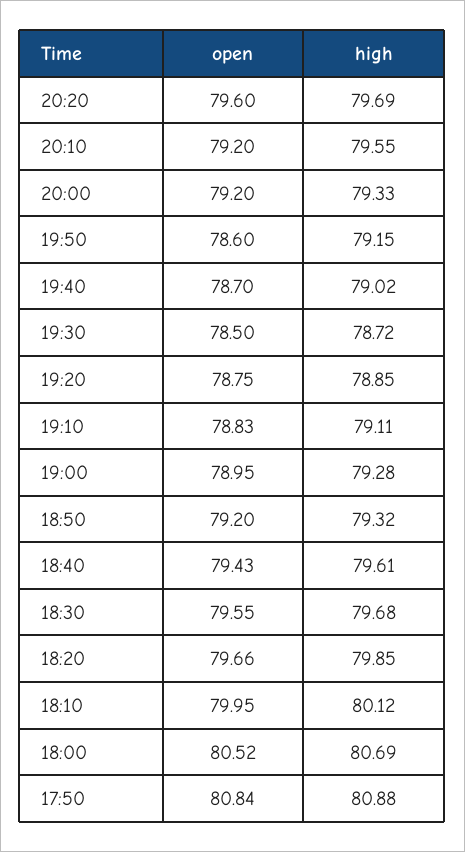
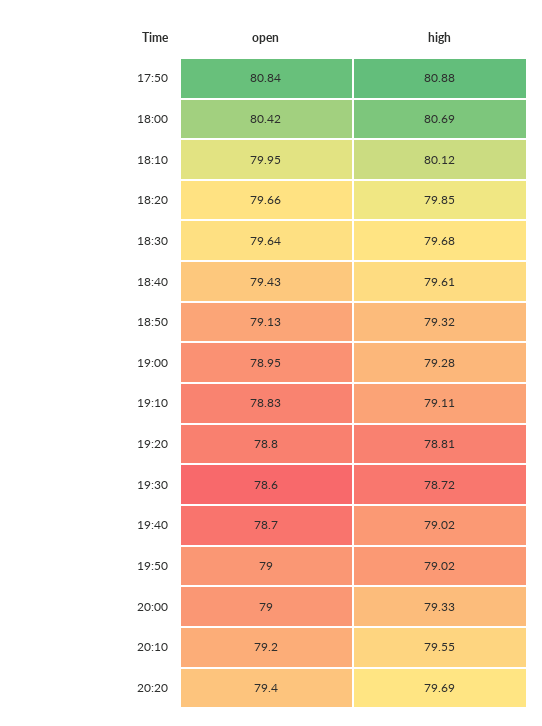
  {
    "open": {
-     "20:20": 79.6,
+     "20:20": 79.4,
      "20:10": 79.2,
-     "20:00": 79.2,
+     "20:00": 79,
-     "19:50": 78.6,
+     "19:50": 79,
      "19:40": 78.7,
-     "19:30": 78.5,
+     "19:30": 78.6,
-     "19:20": 78.75,
+     "19:20": 78.8,
      "19:10": 78.83,
      "19:00": 78.95,
-     "18:50": 79.2,
+     "18:50": 79.13,
      "18:40": 79.43,
-     "18:30": 79.55,
+     "18:30": 79.64,
      "18:20": 79.66,
      "18:10": 79.95,
-     "18:00": 80.52,
+     "18:00": 80.42,
      "17:50": 80.84
    },
    "high": {
      "20:20": 79.69,
      "20:10": 79.55,
      "20:00": 79.33,
-     "19:50": 79.15,
+     "19:50": 79.02,
      "19:40": 79.02,
      "19:30": 78.72,
-     "19:20": 78.85,
+     "19:20": 78.81,
      "19:10": 79.11,
      "19:00": 79.28,
      "18:50": 79.32,
      "18:40": 79.61,
      "18:30": 79.68,
      "18:20": 79.85,
      "18:10": 80.12,
      "18:00": 80.69,
      "17:50": 80.88
    }
  }

